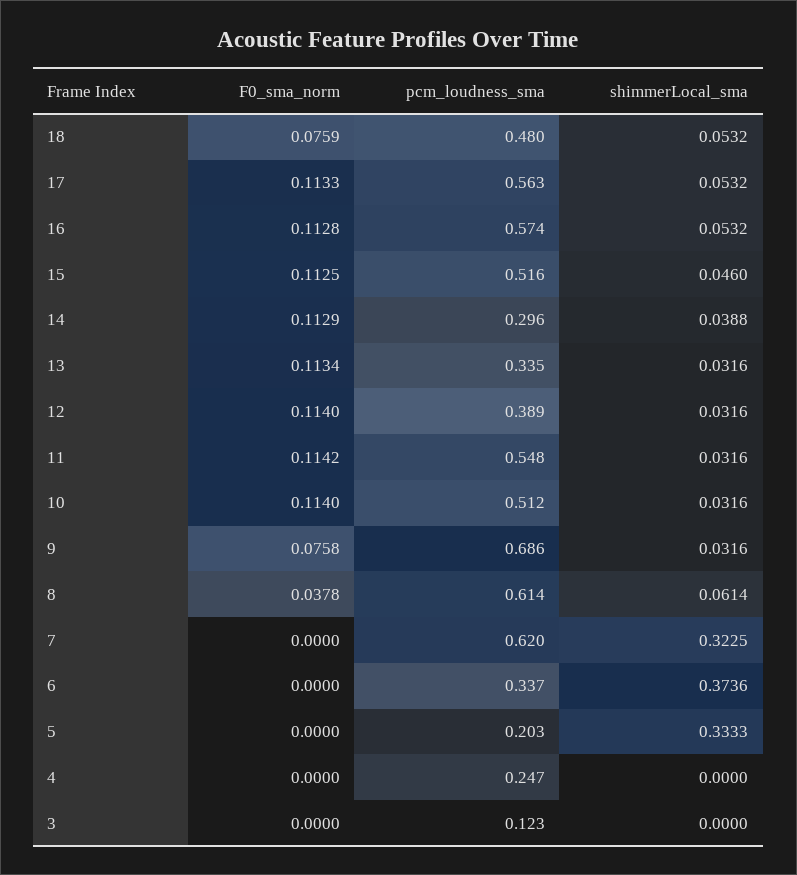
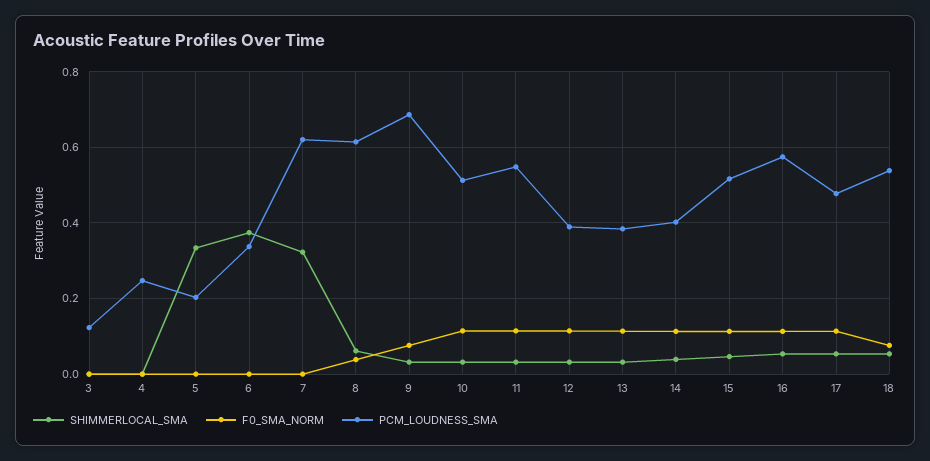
  {
    "F0_sma_norm": {
      "18": 0.0759,
      "17": 0.1133,
      "16": 0.1128,
      "15": 0.1125,
      "14": 0.1129,
      "13": 0.1134,
      "12": 0.114,
      "11": 0.1142,
      "10": 0.114,
      "9": 0.0758,
      "8": 0.0378,
      "7": 0,
      "6": 0,
      "5": 0,
      "4": 0,
      "3": 0
    },
    "pcm_loudness_sma": {
-     "18": 0.48,
+     "18": 0.54,
-     "17": 0.563,
+     "17": 0.48,
      "16": 0.574,
      "15": 0.516,
-     "14": 0.296,
+     "14": 0.4,
-     "13": 0.335,
+     "13": 0.38,
      "12": 0.389,
      "11": 0.548,
      "10": 0.512,
      "9": 0.686,
      "8": 0.614,
      "7": 0.62,
      "6": 0.337,
      "5": 0.203,
      "4": 0.247,
      "3": 0.123
    },
    "shimmerLocal_sma": {
      "18": 0.0532,
      "17": 0.0532,
      "16": 0.0532,
      "15": 0.046,
      "14": 0.0388,
      "13": 0.0316,
      "12": 0.0316,
      "11": 0.0316,
      "10": 0.0316,
      "9": 0.0316,
      "8": 0.0614,
      "7": 0.3225,
      "6": 0.3736,
      "5": 0.3333,
      "4": 0,
      "3": 0
    }
  }

